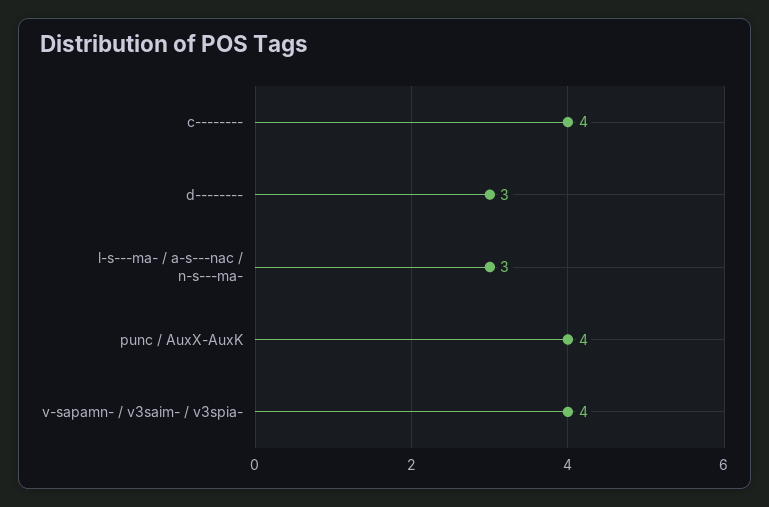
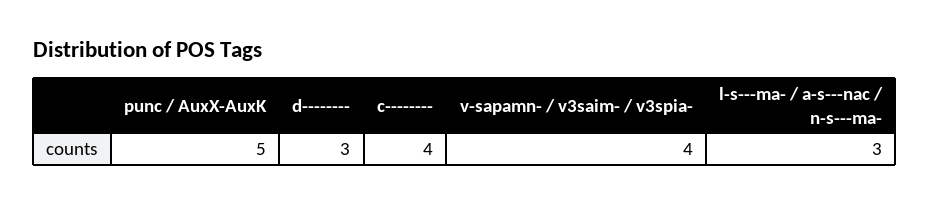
  {
    "c--------": 4,
    "d--------": 3,
    "l-s---ma- / a-s---nac / n-s---ma-": 3,
-   "punc / AuxX-AuxK": 4,
+   "punc / AuxX-AuxK": 5,
    "v-sapamn- / v3saim- / v3spia-": 4
  }

